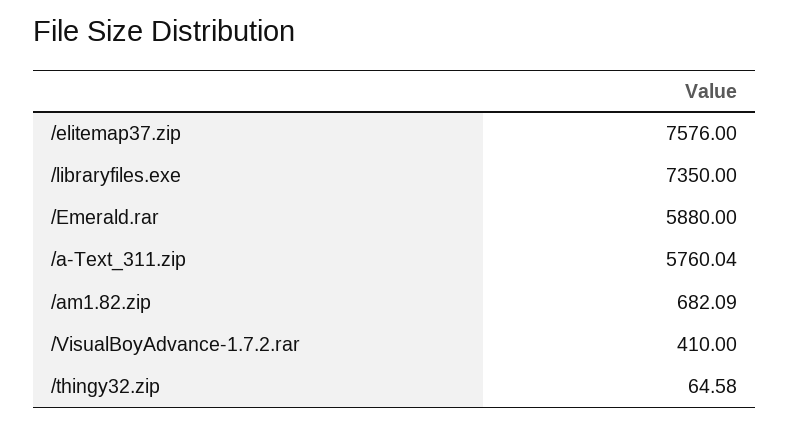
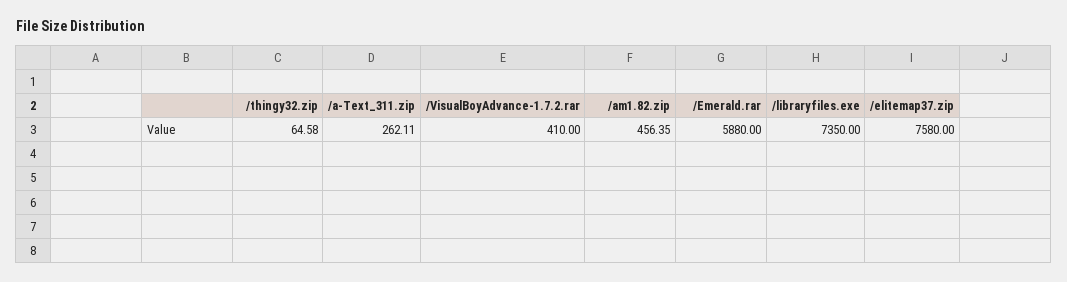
  {
-   "/elitemap37.zip": 7576,
+   "/elitemap37.zip": 7580,
    "/libraryfiles.exe": 7350,
    "/Emerald.rar": 5880,
-   "/a-Text_311.zip": 5760.04,
+   "/a-Text_311.zip": 262.11,
-   "/am1.82.zip": 682.09,
+   "/am1.82.zip": 456.35,
    "/VisualBoyAdvance-1.7.2.rar": 410,
    "/thingy32.zip": 64.58
  }

